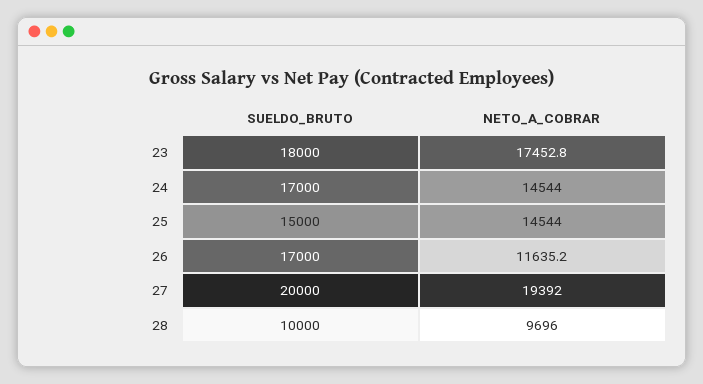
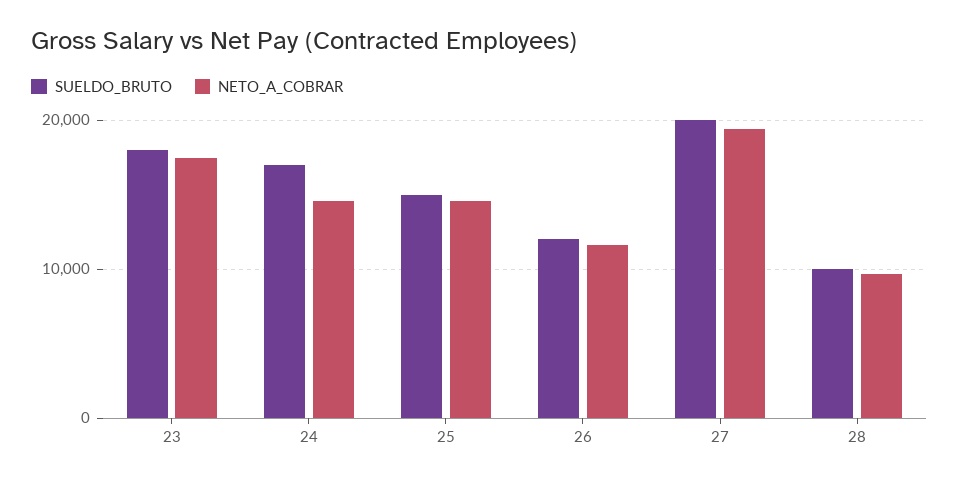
  {
    "SUELDO_BRUTO": {
      "23": 18000,
      "24": 17000,
      "25": 15000,
-     "26": 17000,
+     "26": 12000,
      "27": 20000,
      "28": 10000
    },
    "NETO_A_COBRAR": {
      "23": 17452.8,
      "24": 14544,
      "25": 14544,
      "26": 11635.2,
      "27": 19392,
      "28": 9696
    }
  }

